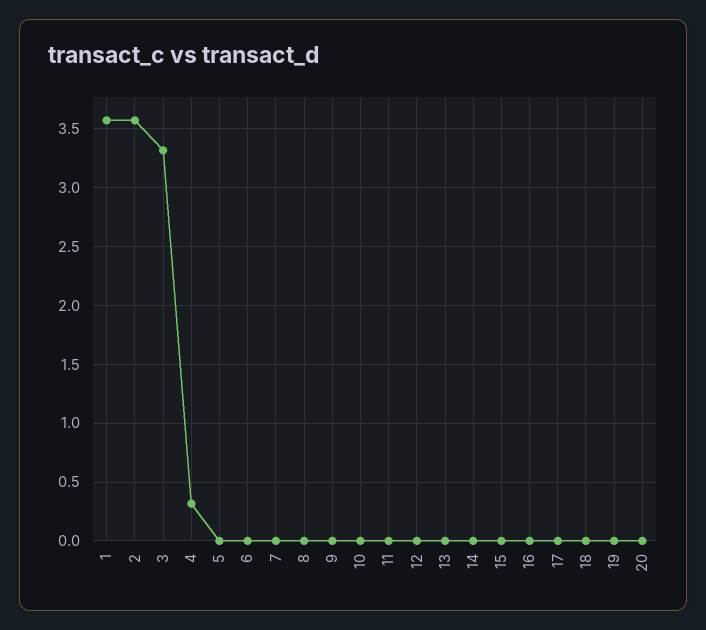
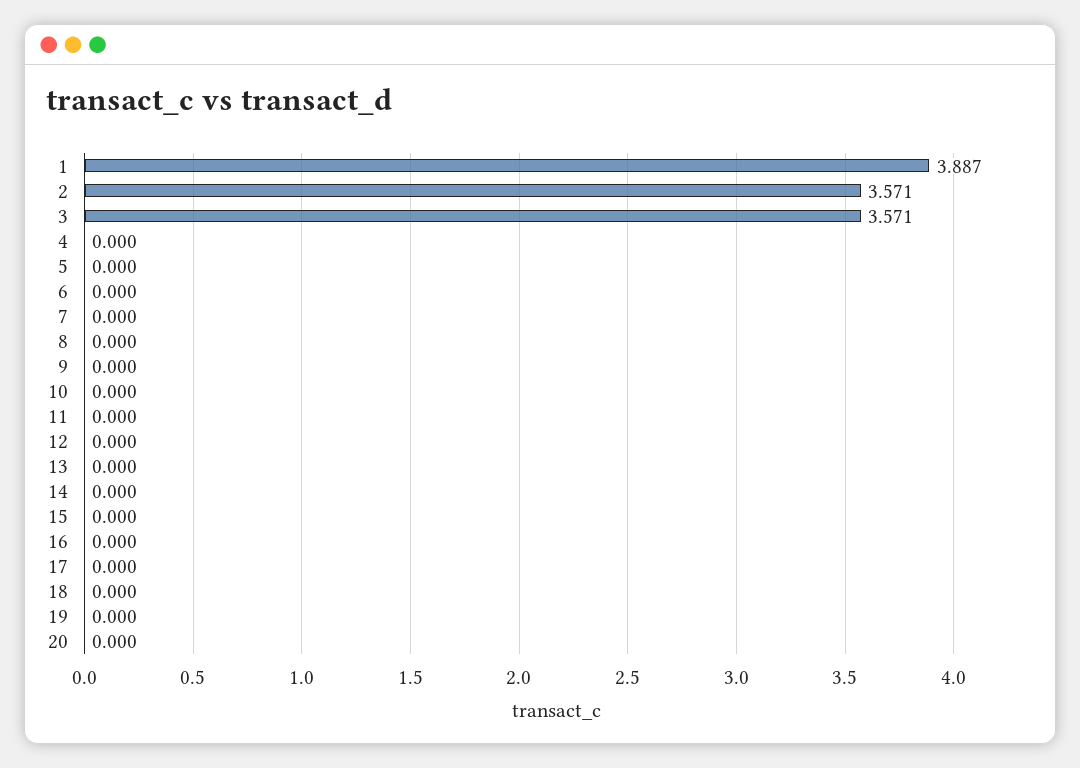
  {
-   "1": 3.6,
+   "1": 3.887,
    "2": 3.571,
-   "3": 3.3,
+   "3": 3.571,
-   "4": 0.3,
+   "4": 0,
    "5": 0,
    "6": 0,
    "7": 0,
    "8": 0,
    "9": 0,
    "10": 0,
    "11": 0,
    "12": 0,
    "13": 0,
    "14": 0,
    "15": 0,
    "16": 0,
    "17": 0,
    "18": 0,
    "19": 0,
    "20": 0
  }

